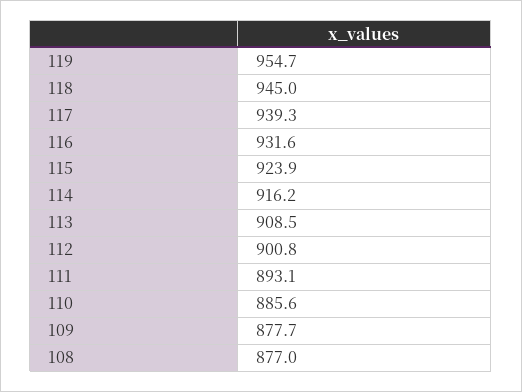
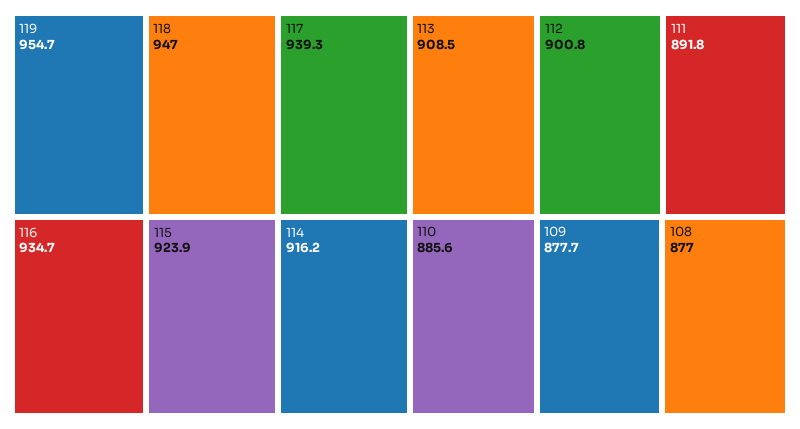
  {
    "119": 954.7,
-   "118": 945,
+   "118": 947,
    "117": 939.3,
-   "116": 931.6,
+   "116": 934.7,
    "115": 923.9,
    "114": 916.2,
    "113": 908.5,
    "112": 900.8,
-   "111": 893.1,
+   "111": 891.8,
    "110": 885.6,
    "109": 877.7,
    "108": 877
  }

